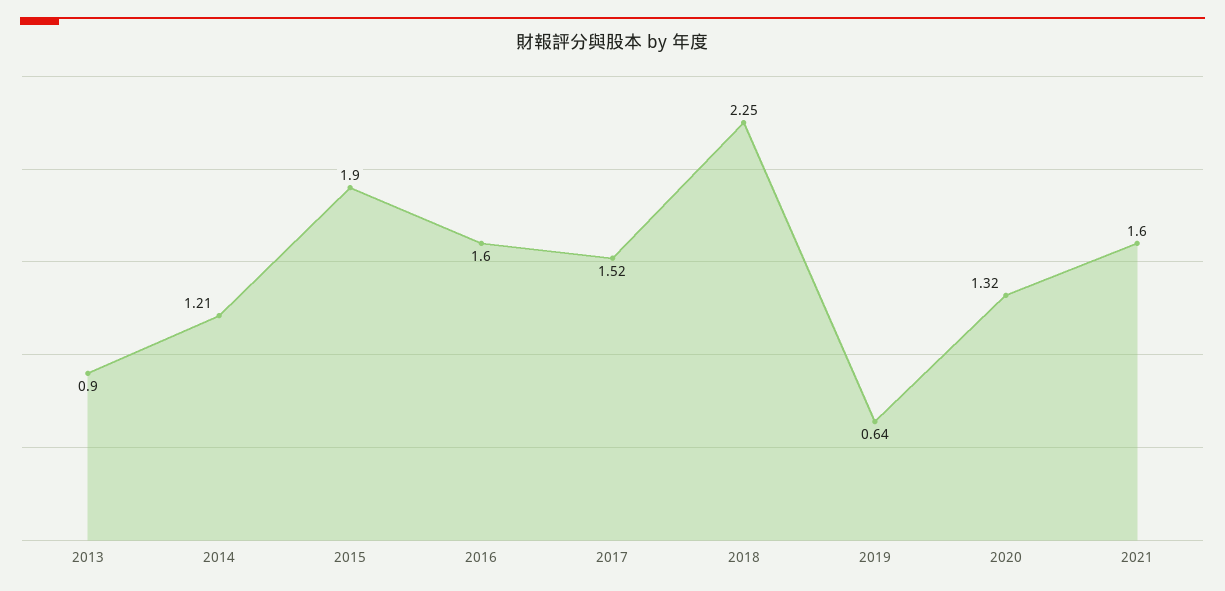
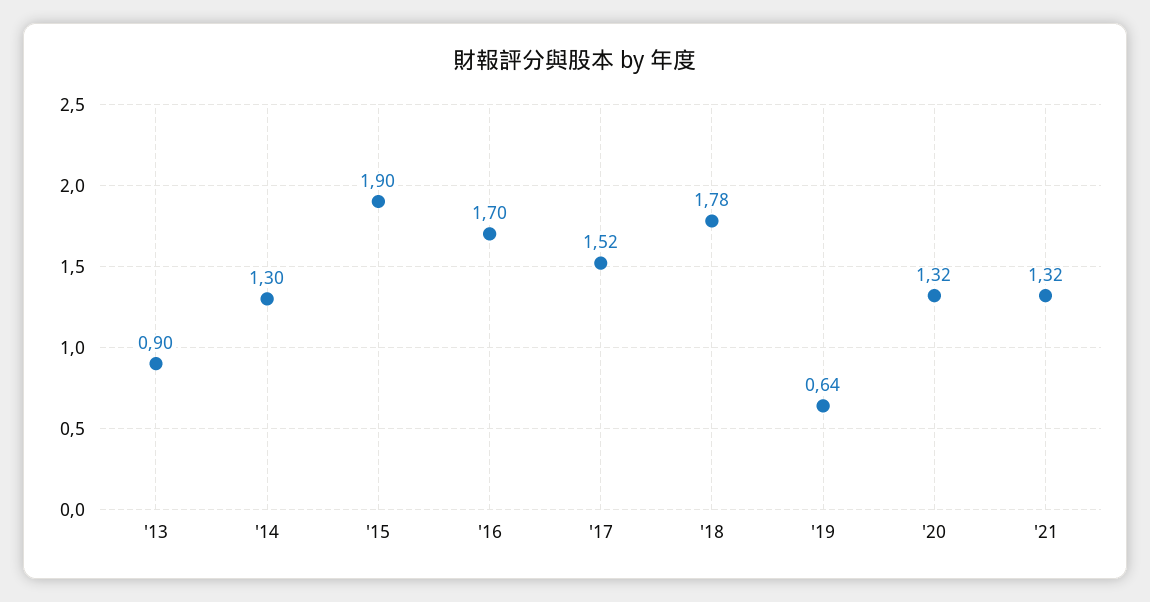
  {
    "2013": 0.9,
-   "2014": 1.21,
+   "2014": 1.3,
    "2015": 1.9,
-   "2016": 1.6,
+   "2016": 1.7,
    "2017": 1.52,
-   "2018": 2.25,
+   "2018": 1.78,
    "2019": 0.64,
    "2020": 1.32,
-   "2021": 1.6
+   "2021": 1.32
  }

